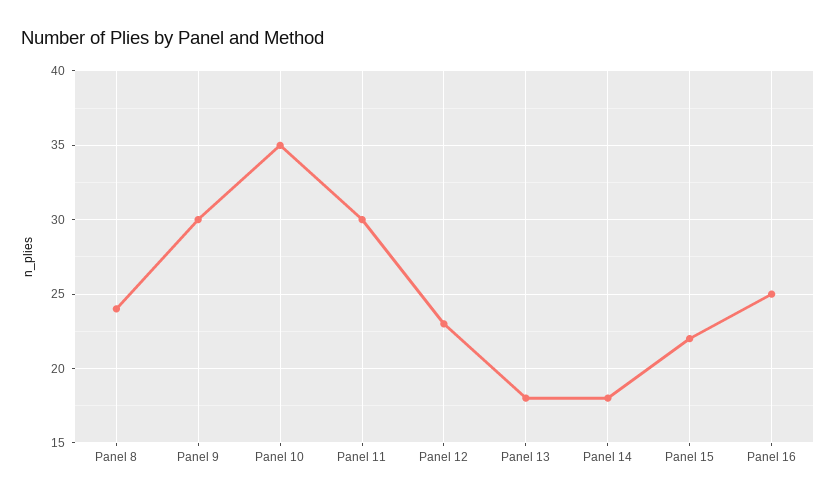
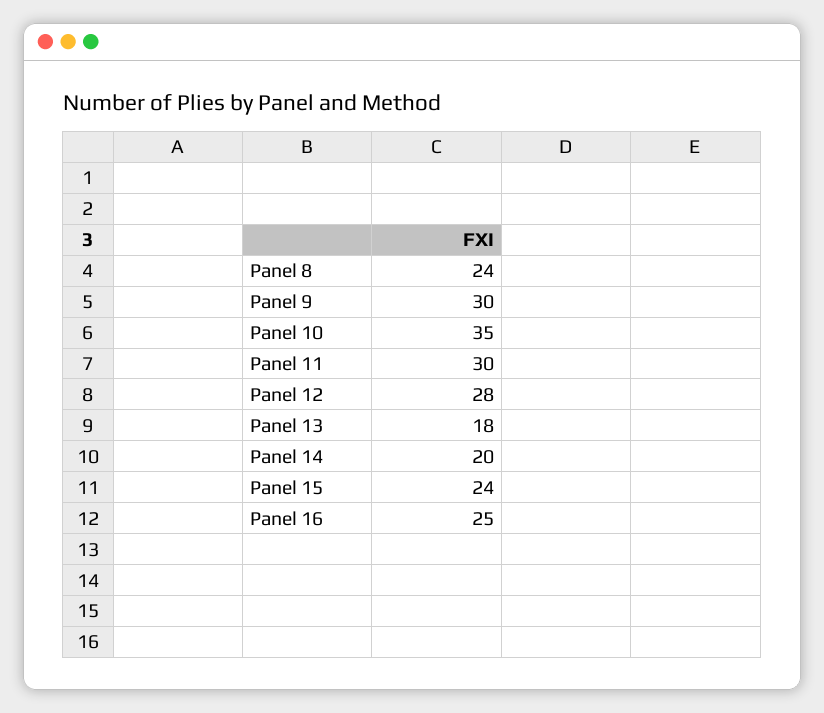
  {
    "Panel 8": 24,
    "Panel 9": 30,
    "Panel 10": 35,
    "Panel 11": 30,
-   "Panel 12": 23,
+   "Panel 12": 28,
    "Panel 13": 18,
-   "Panel 14": 18,
+   "Panel 14": 20,
-   "Panel 15": 22,
+   "Panel 15": 24,
    "Panel 16": 25
  }

